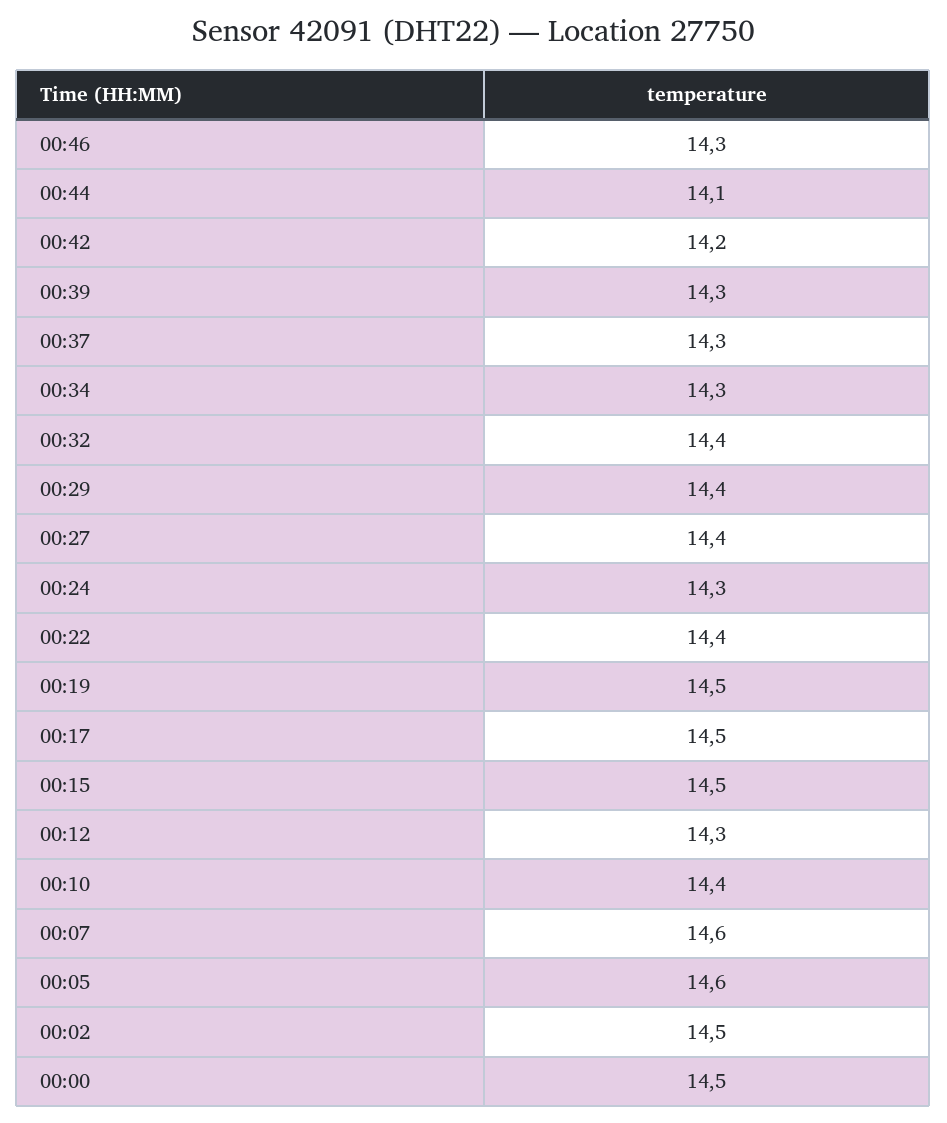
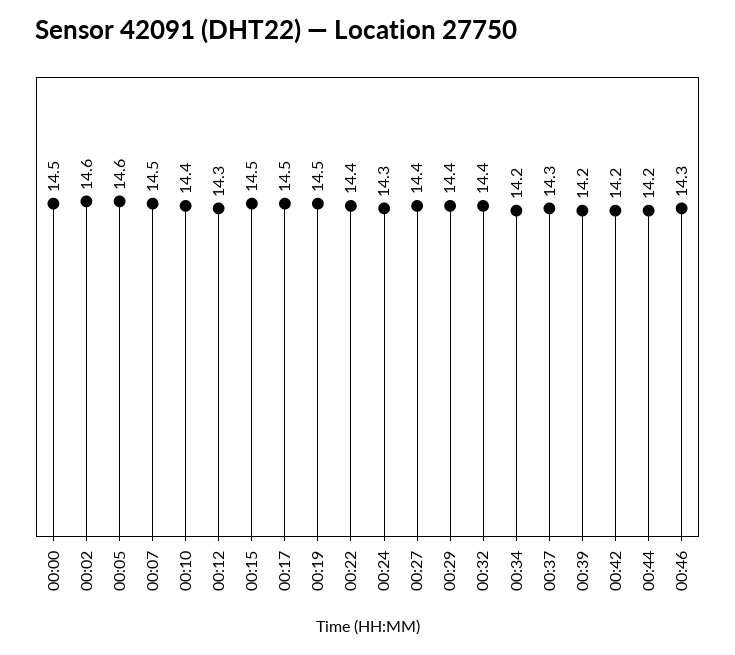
  {
    "00:46": 14.3,
-   "00:44": 14.1,
+   "00:44": 14.2,
    "00:42": 14.2,
-   "00:39": 14.3,
+   "00:39": 14.2,
    "00:37": 14.3,
-   "00:34": 14.3,
+   "00:34": 14.2,
    "00:32": 14.4,
    "00:29": 14.4,
    "00:27": 14.4,
    "00:24": 14.3,
    "00:22": 14.4,
    "00:19": 14.5,
    "00:17": 14.5,
    "00:15": 14.5,
    "00:12": 14.3,
    "00:10": 14.4,
-   "00:07": 14.6,
+   "00:07": 14.5,
    "00:05": 14.6,
-   "00:02": 14.5,
+   "00:02": 14.6,
    "00:00": 14.5
  }

